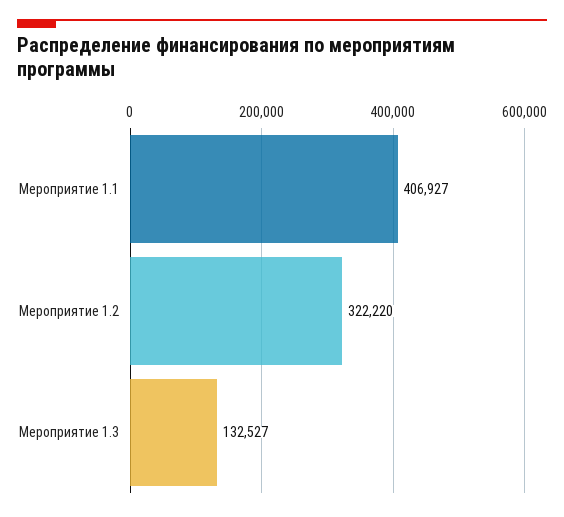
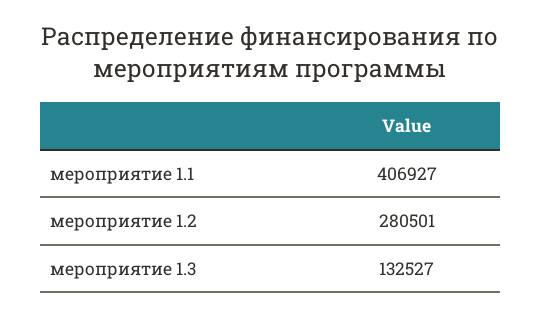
  {
    "Мероприятие 1.1": 406927,
-   "Мероприятие 1.2": 322220,
+   "Мероприятие 1.2": 280501,
    "Мероприятие 1.3": 132527
  }

